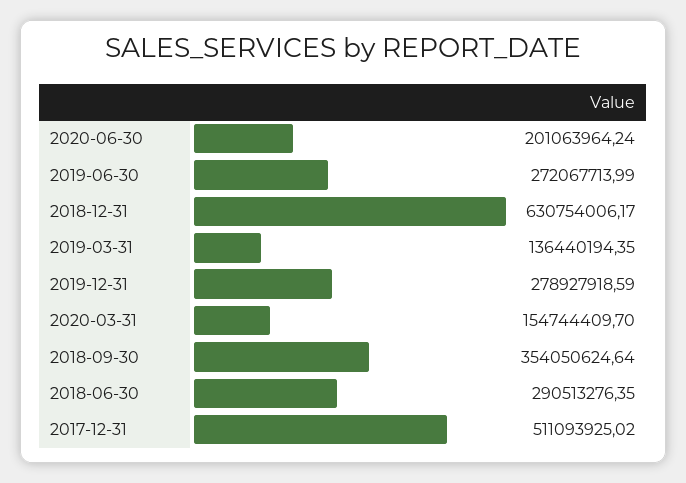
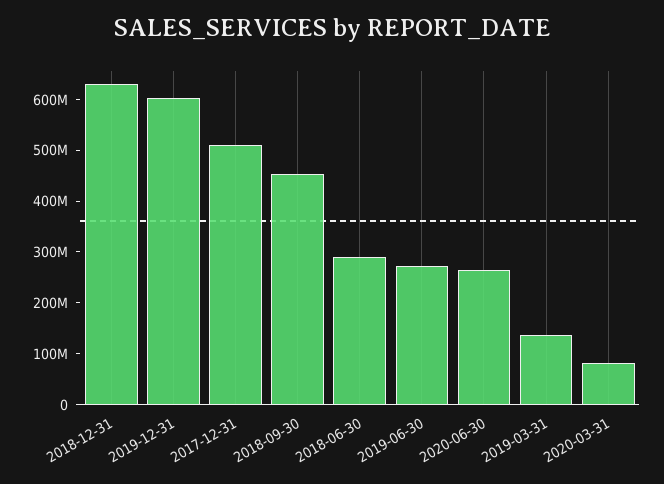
  {
-   "2020-06-30": 201063964.24,
+   "2020-06-30": 260000000,
    "2019-06-30": 272067713.99,
    "2018-12-31": 630754006.17,
    "2019-03-31": 136440194.35,
-   "2019-12-31": 278927918.59,
+   "2019-12-31": 600000000,
-   "2020-03-31": 154744409.7,
+   "2020-03-31": 80000000,
-   "2018-09-30": 354050624.64,
+   "2018-09-30": 460000000,
    "2018-06-30": 290513276.35,
    "2017-12-31": 511093925.02
  }

